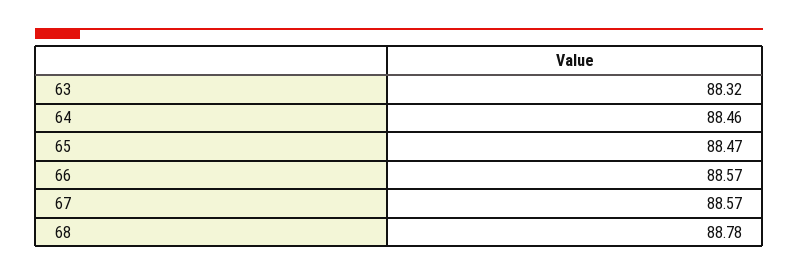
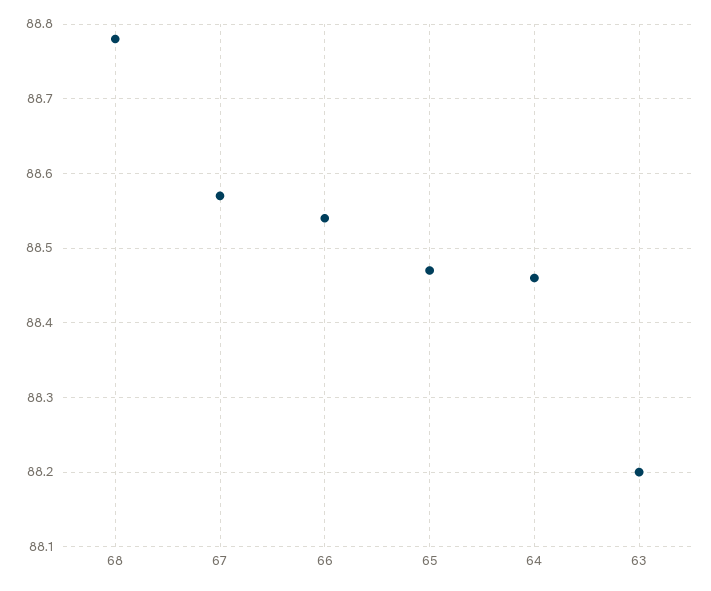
  {
-   "63": 88.32,
+   "63": 88.2,
    "64": 88.46,
    "65": 88.47,
-   "66": 88.57,
+   "66": 88.54,
    "67": 88.57,
    "68": 88.78
  }

